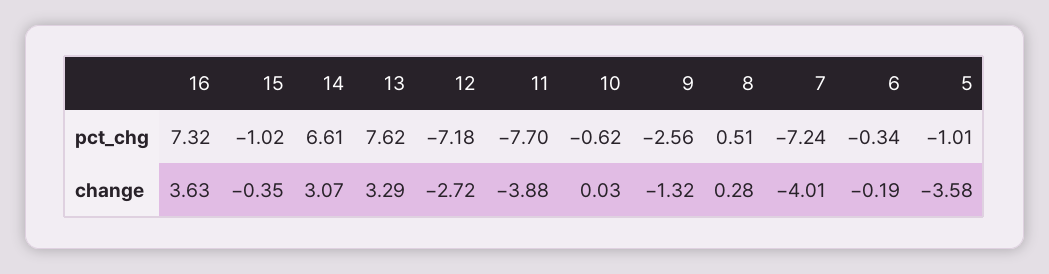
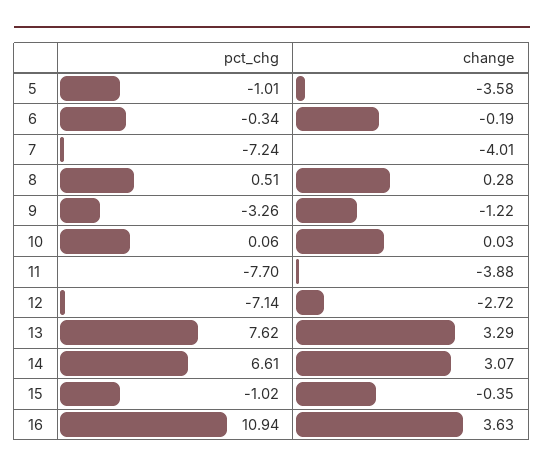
  {
    "16": {
-     "pct_chg": 7.32,
+     "pct_chg": 10.94,
      "change": 3.63
    },
    "15": {
      "pct_chg": -1.02,
      "change": -0.35
    },
    "14": {
      "pct_chg": 6.61,
      "change": 3.07
    },
    "13": {
      "pct_chg": 7.62,
      "change": 3.29
    },
    "12": {
-     "pct_chg": -7.18,
+     "pct_chg": -7.14,
      "change": -2.72
    },
    "11": {
      "pct_chg": -7.7,
      "change": -3.88
    },
    "10": {
-     "pct_chg": -0.62,
+     "pct_chg": 0.06,
      "change": 0.03
    },
    "9": {
-     "pct_chg": -2.56,
+     "pct_chg": -3.26,
-     "change": -1.32
+     "change": -1.22
    },
    "8": {
      "pct_chg": 0.51,
      "change": 0.28
    },
    "7": {
      "pct_chg": -7.24,
      "change": -4.01
    },
    "6": {
      "pct_chg": -0.34,
      "change": -0.19
    },
    "5": {
      "pct_chg": -1.01,
      "change": -3.58
    }
  }

